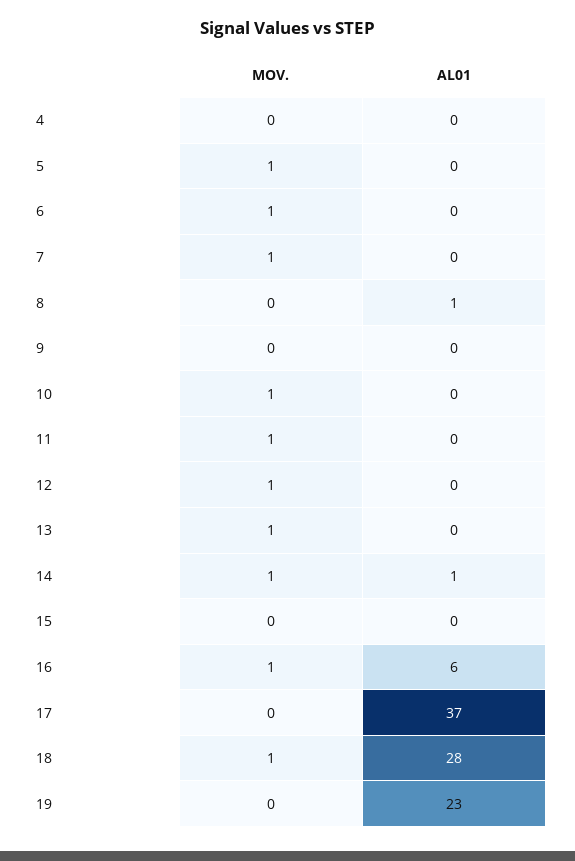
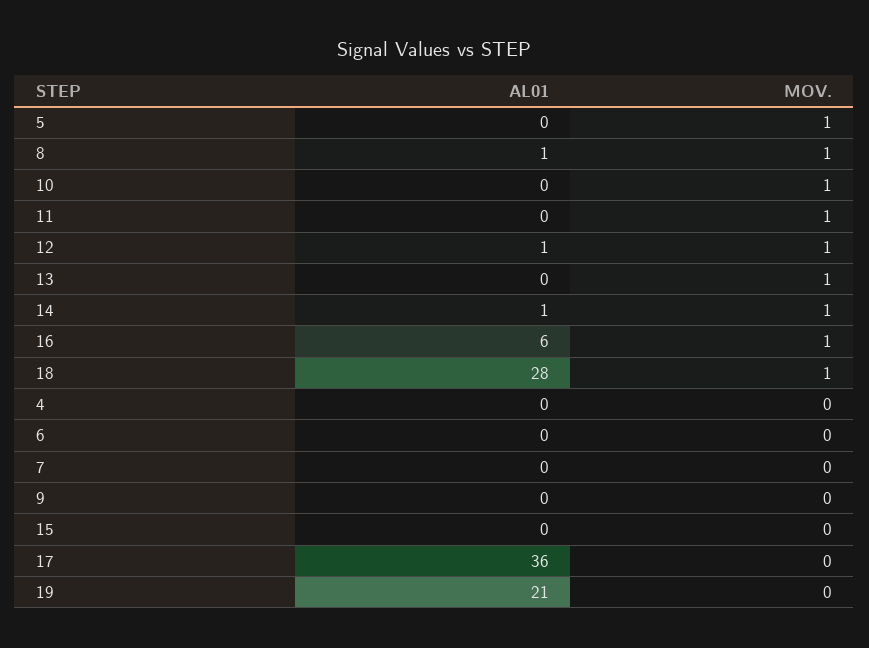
  {
    "MOV.": {
      "4": 0,
      "5": 1,
-     "6": 1,
+     "6": 0,
-     "7": 1,
+     "7": 0,
-     "8": 0,
+     "8": 1,
      "9": 0,
      "10": 1,
      "11": 1,
      "12": 1,
      "13": 1,
      "14": 1,
      "15": 0,
      "16": 1,
      "17": 0,
      "18": 1,
      "19": 0
    },
    "AL01": {
      "4": 0,
      "5": 0,
      "6": 0,
      "7": 0,
      "8": 1,
      "9": 0,
      "10": 0,
      "11": 0,
-     "12": 0,
+     "12": 1,
      "13": 0,
      "14": 1,
      "15": 0,
      "16": 6,
-     "17": 37,
+     "17": 36,
      "18": 28,
-     "19": 23
+     "19": 21
    }
  }

